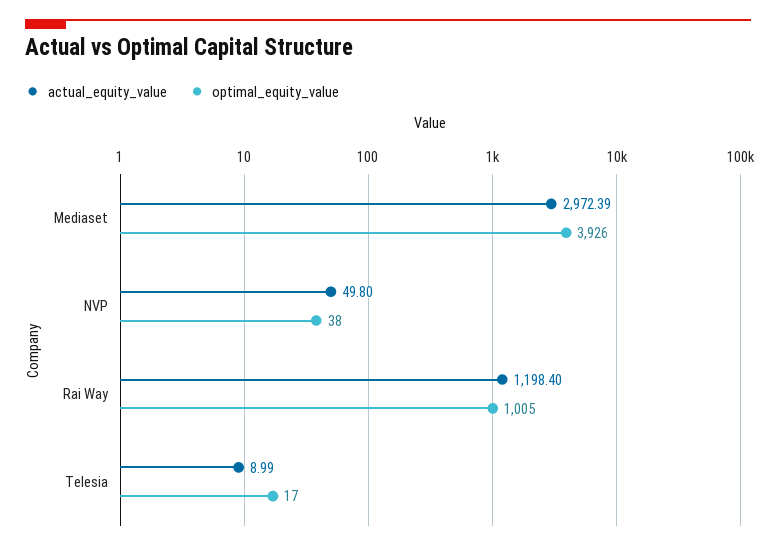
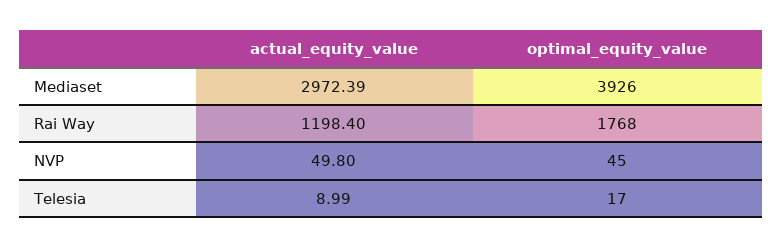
  {
    "actual_equity_value": {
      "Mediaset": 2972.39,
      "NVP": 49.8,
      "Rai Way": 1198.4,
      "Telesia": 8.99
    },
    "optimal_equity_value": {
      "Mediaset": 3926,
-     "NVP": 38,
+     "NVP": 45,
-     "Rai Way": 1005,
+     "Rai Way": 1768,
      "Telesia": 17
    }
  }

